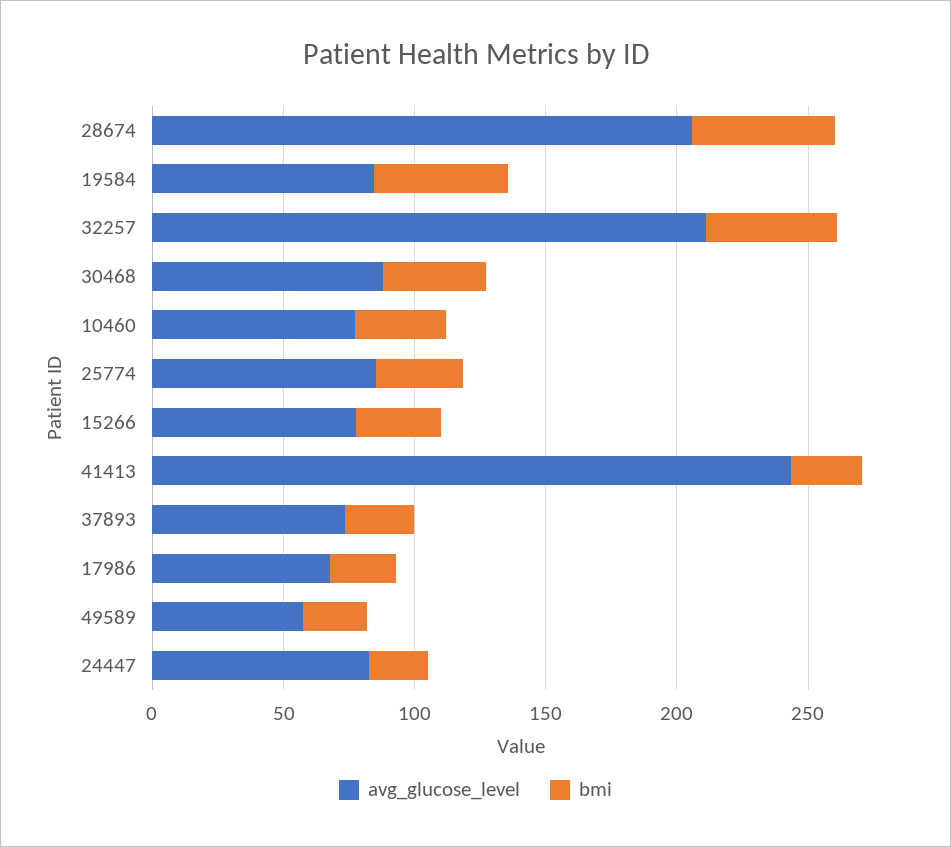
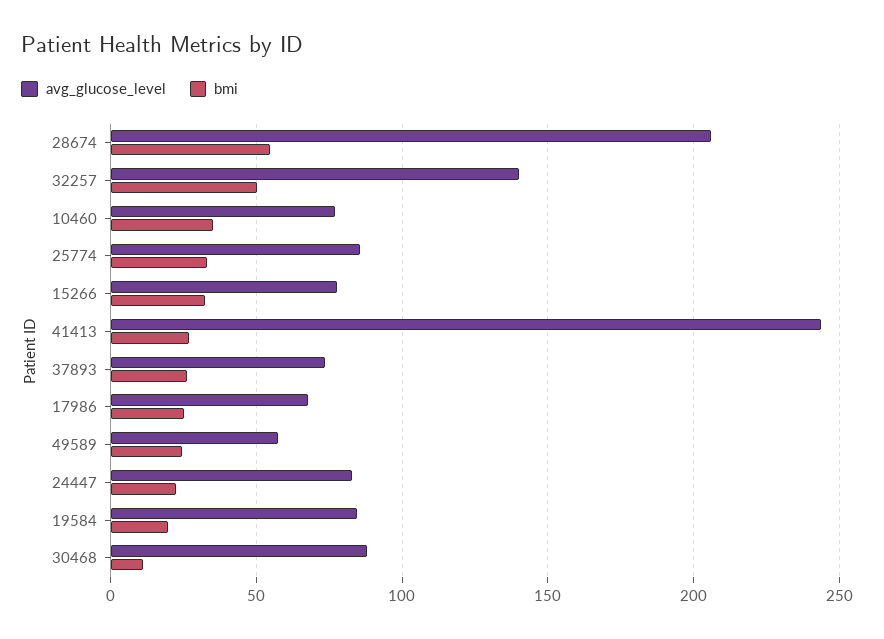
  {
    "avg_glucose_level": {
      "28674": 205,
      "19584": 85,
-     "32257": 210,
+     "32257": 140,
      "30468": 90,
      "10460": 75,
      "25774": 85,
      "15266": 80,
      "41413": 245,
      "37893": 75,
      "17986": 70,
      "49589": 55,
      "24447": 85
    },
    "bmi": {
      "28674": 55,
-     "19584": 50,
+     "19584": 20,
      "32257": 50,
-     "30468": 40,
+     "30468": 10,
      "10460": 35,
      "25774": 35,
      "15266": 30,
      "41413": 25,
      "37893": 25,
      "17986": 25,
      "49589": 25,
      "24447": 25
    }
  }

